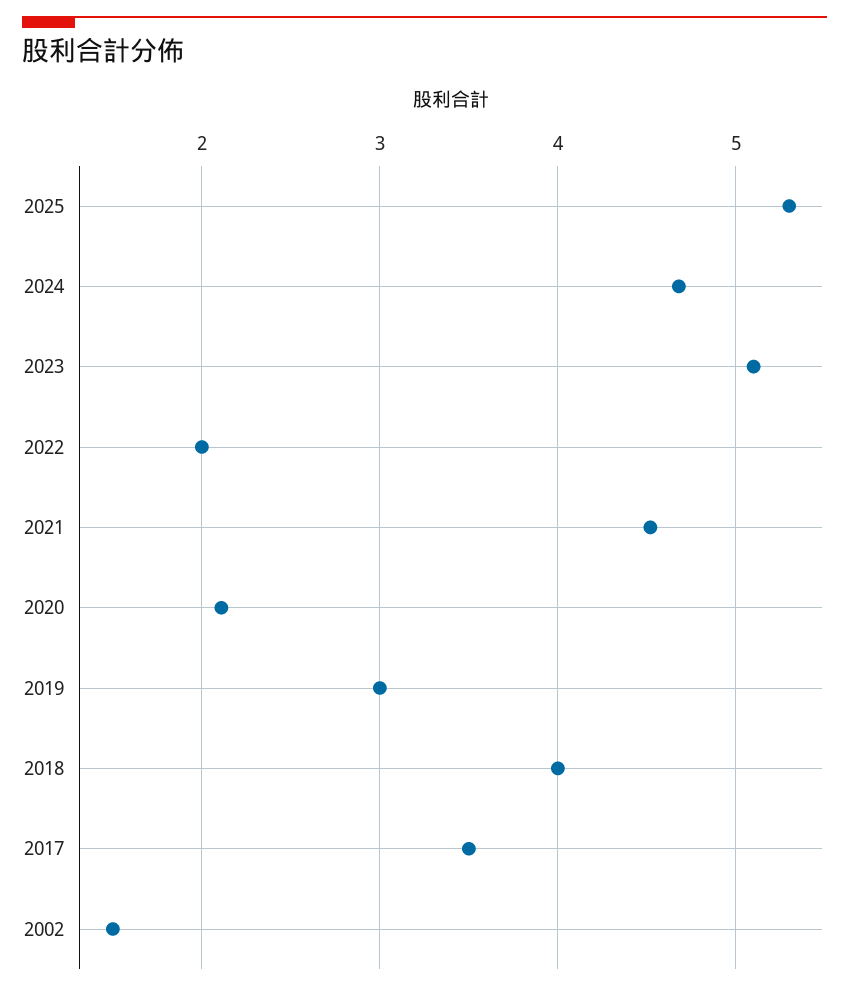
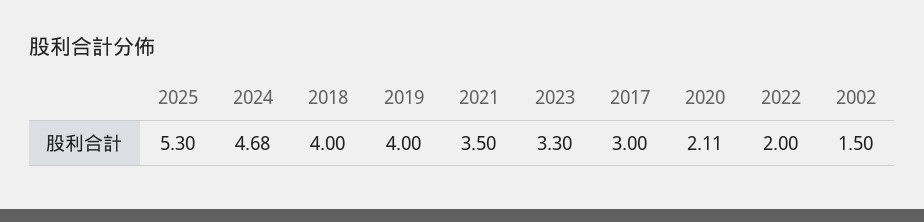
  {
    "2025": 5.3,
    "2024": 4.68,
-   "2023": 5.1,
+   "2023": 3.3,
    "2022": 2,
-   "2021": 4.5,
+   "2021": 3.5,
    "2020": 2.11,
-   "2019": 3,
+   "2019": 4,
    "2018": 4,
-   "2017": 3.5,
+   "2017": 3,
    "2002": 1.5
  }

